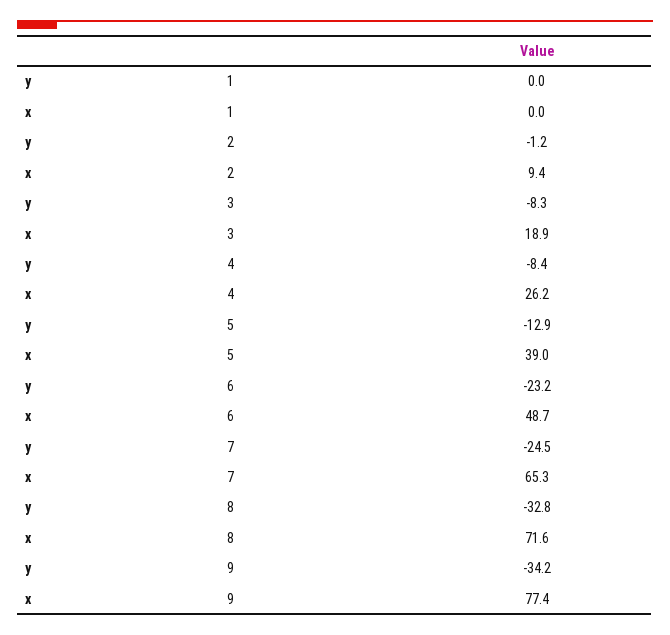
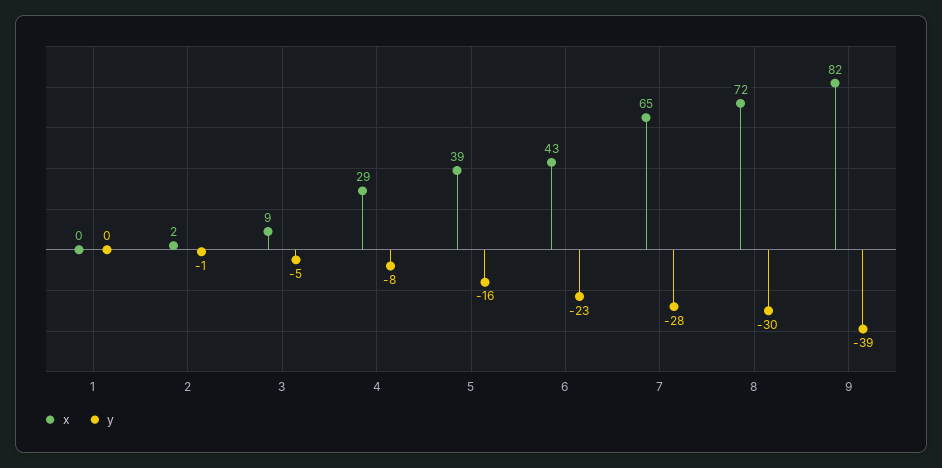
  {
    "y": {
      "1": 0,
      "2": -1.2,
-     "3": -8.3,
+     "3": -5,
      "4": -8.4,
-     "5": -12.9,
+     "5": -16,
      "6": -23.2,
-     "7": -24.5,
+     "7": -28,
-     "8": -32.8,
+     "8": -30,
-     "9": -34.2
+     "9": -39
    },
    "x": {
      "1": 0,
-     "2": 9.4,
+     "2": 2,
-     "3": 18.9,
+     "3": 9,
-     "4": 26.2,
+     "4": 29,
      "5": 39,
-     "6": 48.7,
+     "6": 43,
      "7": 65.3,
      "8": 71.6,
-     "9": 77.4
+     "9": 82
    }
  }

